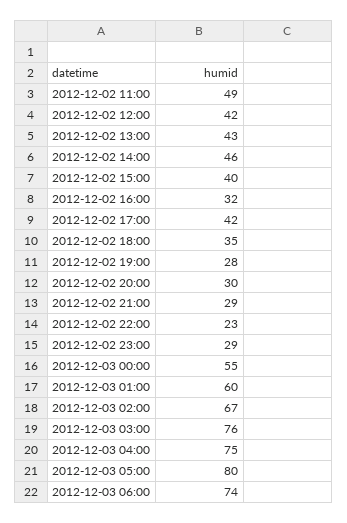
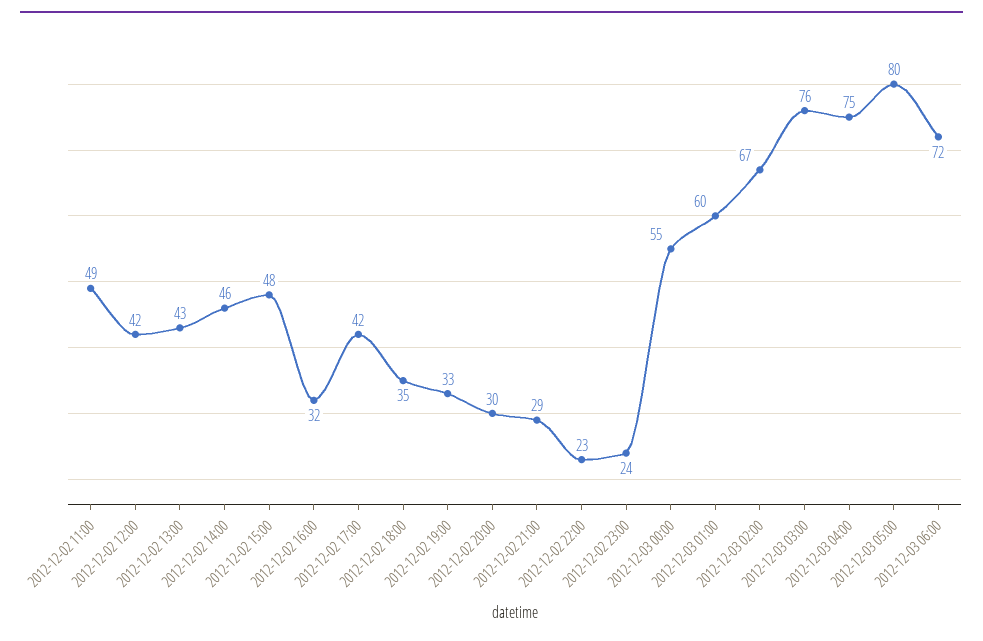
  {
    "2012-12-02 11:00": 49,
    "2012-12-02 12:00": 42,
    "2012-12-02 13:00": 43,
    "2012-12-02 14:00": 46,
-   "2012-12-02 15:00": 40,
+   "2012-12-02 15:00": 48,
    "2012-12-02 16:00": 32,
    "2012-12-02 17:00": 42,
    "2012-12-02 18:00": 35,
-   "2012-12-02 19:00": 28,
+   "2012-12-02 19:00": 33,
    "2012-12-02 20:00": 30,
    "2012-12-02 21:00": 29,
    "2012-12-02 22:00": 23,
-   "2012-12-02 23:00": 29,
+   "2012-12-02 23:00": 24,
    "2012-12-03 00:00": 55,
    "2012-12-03 01:00": 60,
    "2012-12-03 02:00": 67,
    "2012-12-03 03:00": 76,
    "2012-12-03 04:00": 75,
    "2012-12-03 05:00": 80,
-   "2012-12-03 06:00": 74
+   "2012-12-03 06:00": 72
  }

